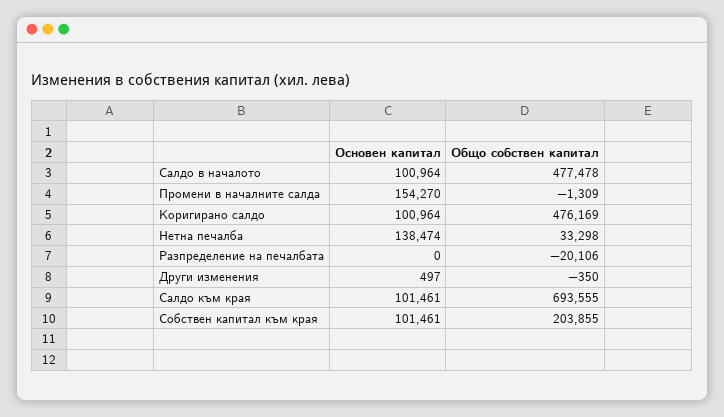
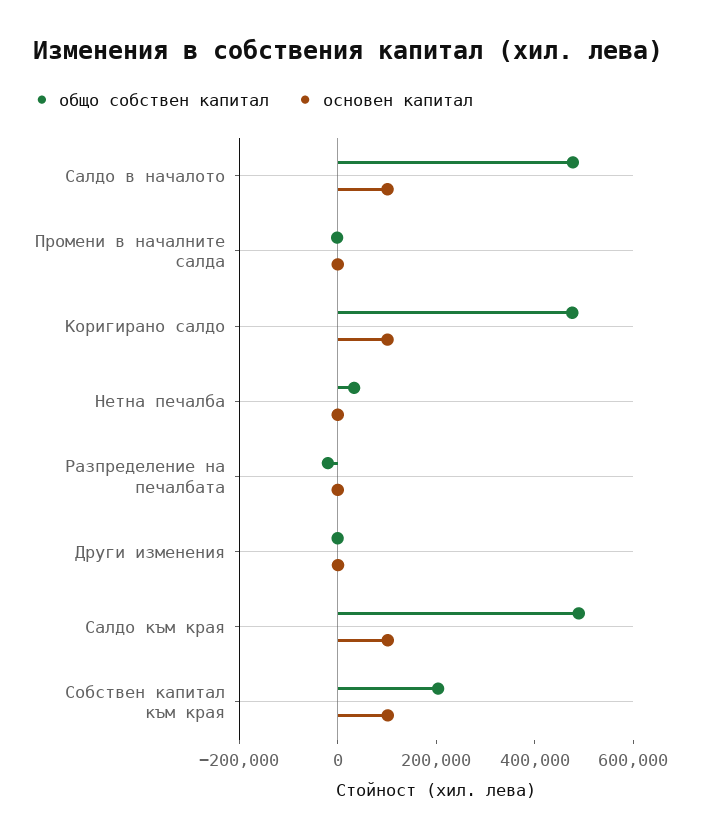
  {
    "Основен капитал": {
      "Салдо в началото": 100964,
-     "Промени в началните салда": 154270,
+     "Промени в началните салда": 0,
      "Коригирано салдо": 100964,
-     "Нетна печалба": 138474,
+     "Нетна печалба": 0,
      "Разпределение на печалбата": 0,
      "Други изменения": 497,
      "Салдо към края": 101461,
      "Собствен капитал към края": 101461
    },
    "Общо собствен капитал": {
      "Салдо в началото": 477478,
      "Промени в началните салда": -1309,
      "Коригирано салдо": 476169,
      "Нетна печалба": 33298,
      "Разпределение на печалбата": -20106,
      "Други изменения": -350,
-     "Салдо към края": 693555,
+     "Салдо към края": 500000,
      "Собствен капитал към края": 203855
    }
  }

